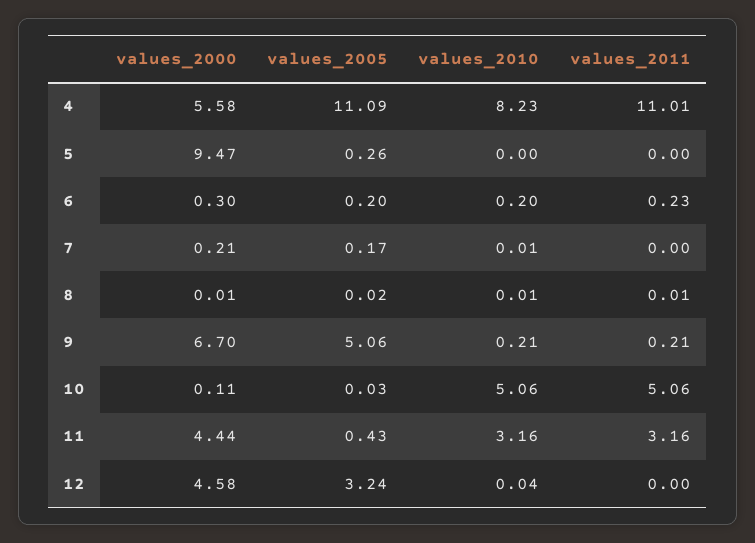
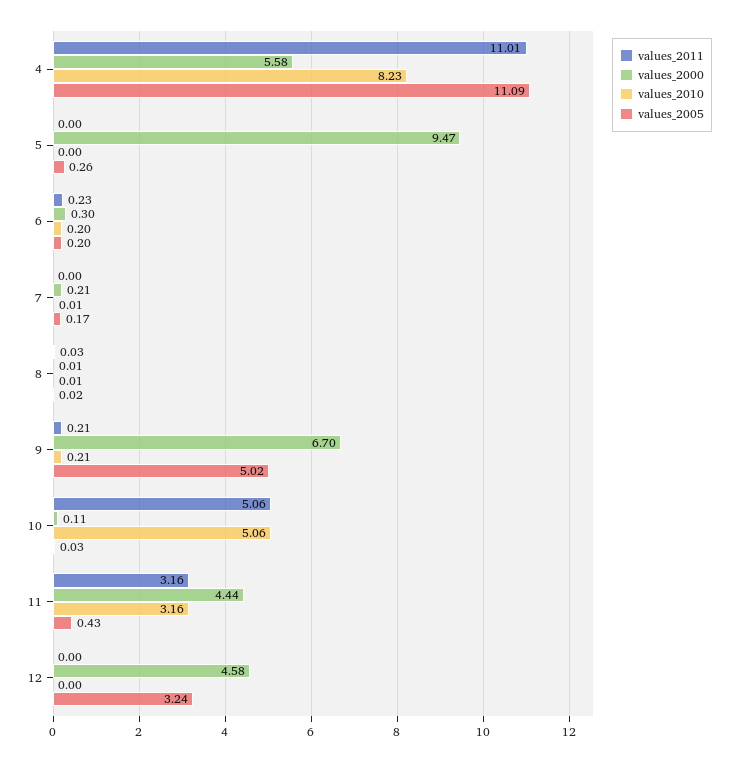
  {
    "values_2000": {
      "4": 5.58,
      "5": 9.47,
      "6": 0.3,
      "7": 0.21,
      "8": 0.01,
      "9": 6.7,
      "10": 0.11,
      "11": 4.44,
      "12": 4.58
    },
    "values_2005": {
      "4": 11.09,
      "5": 0.26,
      "6": 0.2,
      "7": 0.17,
      "8": 0.02,
-     "9": 5.06,
+     "9": 5.02,
      "10": 0.03,
      "11": 0.43,
      "12": 3.24
    },
    "values_2010": {
      "4": 8.23,
      "5": 0,
      "6": 0.2,
      "7": 0.01,
      "8": 0.01,
      "9": 0.21,
      "10": 5.06,
      "11": 3.16,
-     "12": 0.04
+     "12": 0
    },
    "values_2011": {
      "4": 11.01,
      "5": 0,
      "6": 0.23,
      "7": 0,
-     "8": 0.01,
+     "8": 0.03,
      "9": 0.21,
      "10": 5.06,
      "11": 3.16,
      "12": 0
    }
  }

